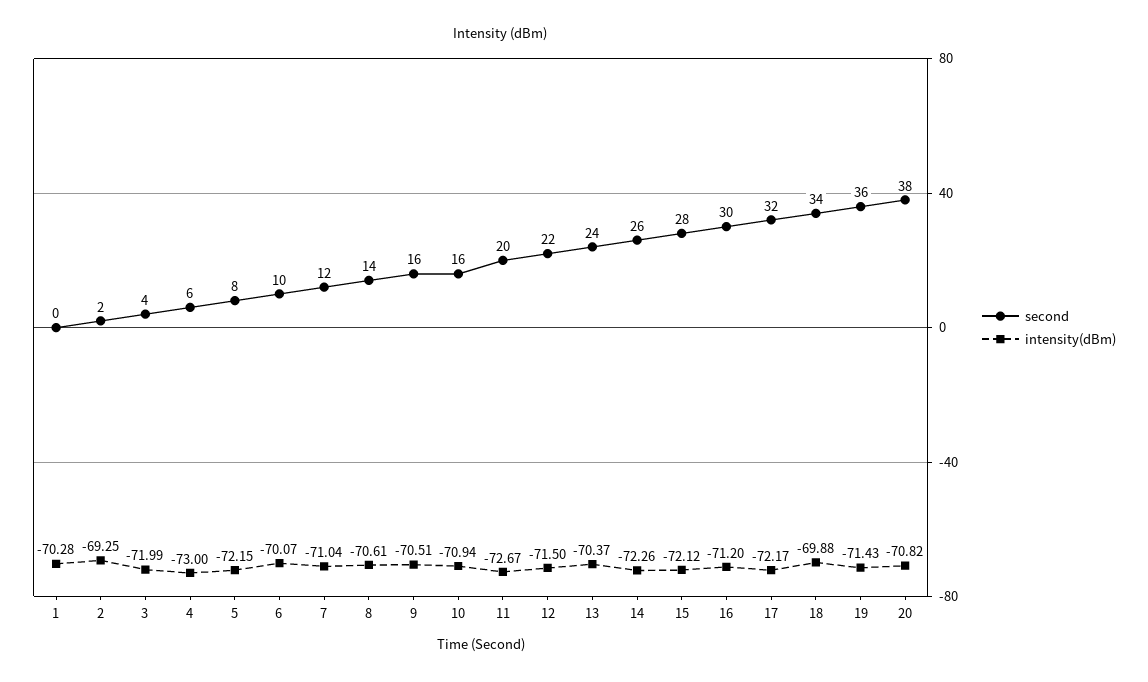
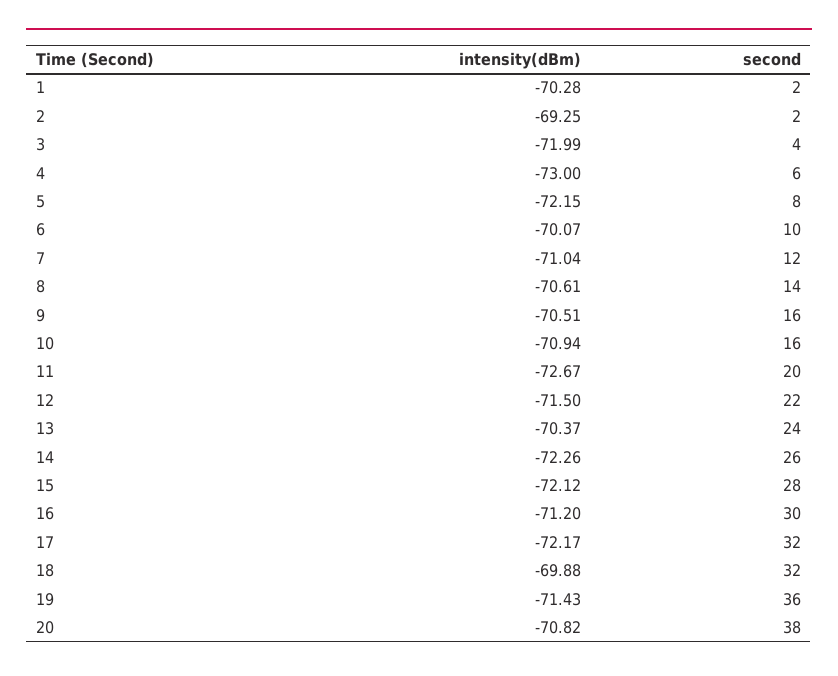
  {
    "second": {
-     "1": 0,
+     "1": 2,
      "2": 2,
      "3": 4,
      "4": 6,
      "5": 8,
      "6": 10,
      "7": 12,
      "8": 14,
      "9": 16,
      "10": 16,
      "11": 20,
      "12": 22,
      "13": 24,
      "14": 26,
      "15": 28,
      "16": 30,
      "17": 32,
-     "18": 34,
+     "18": 32,
      "19": 36,
      "20": 38
    },
    "intensity(dBm)": {
      "1": -70.28,
      "2": -69.25,
      "3": -71.99,
      "4": -73,
      "5": -72.15,
      "6": -70.07,
      "7": -71.04,
      "8": -70.61,
      "9": -70.51,
      "10": -70.94,
      "11": -72.67,
      "12": -71.5,
      "13": -70.37,
      "14": -72.26,
      "15": -72.12,
      "16": -71.2,
      "17": -72.17,
      "18": -69.88,
      "19": -71.43,
      "20": -70.82
    }
  }

